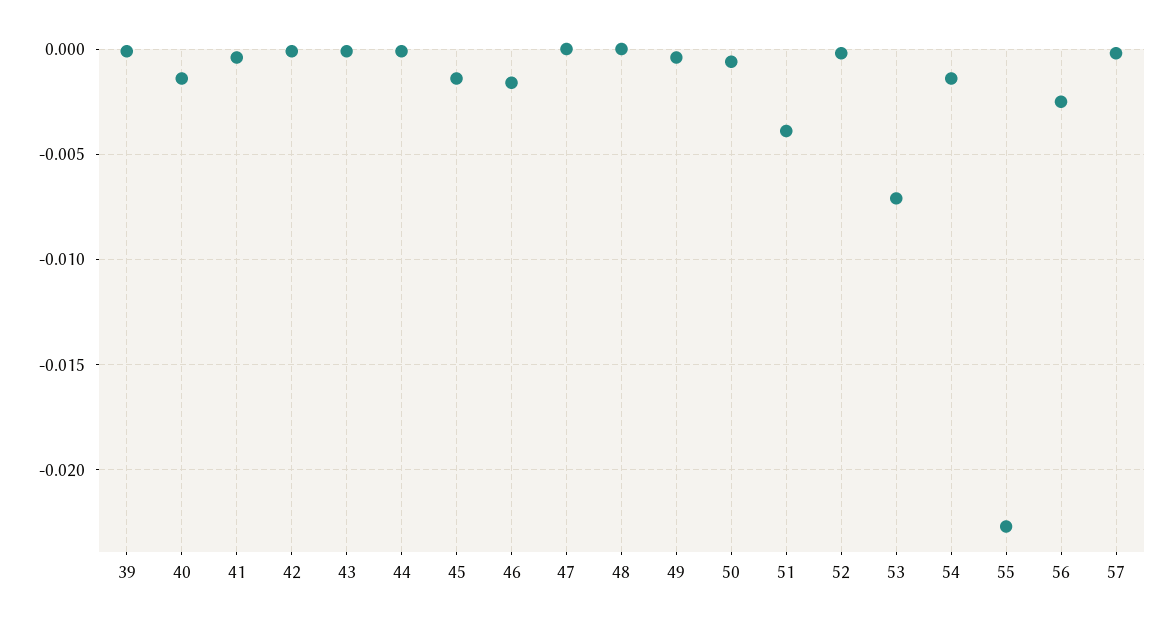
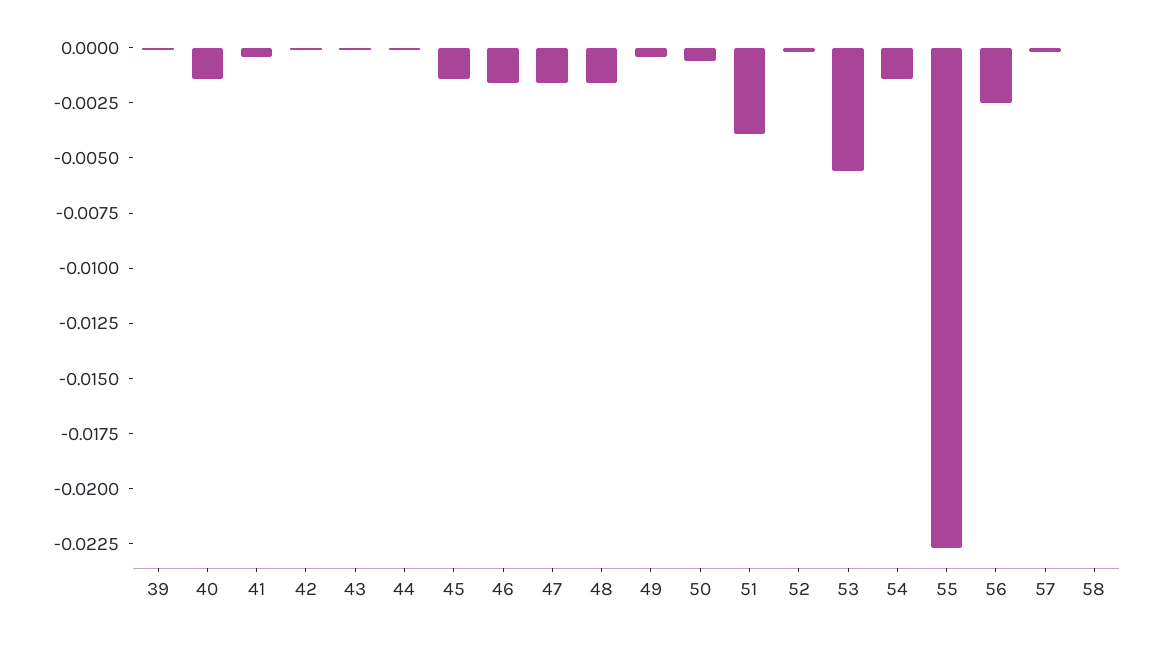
  {
    "39": 0,
    "40": -0.0015,
    "41": -0.0005,
    "42": 0,
    "43": 0,
    "44": 0,
    "45": -0.0015,
    "46": -0.0015,
-   "47": 0,
+   "47": -0.0015,
-   "48": 0,
+   "48": -0.0015,
    "49": -0.0005,
    "50": -0.0005,
    "51": -0.004,
    "52": 0,
-   "53": -0.007,
+   "53": -0.0055,
    "54": -0.0015,
    "55": -0.0225,
    "56": -0.0025,
-   "57": 0
+   "57": 0,
+   "58": 0
  }

